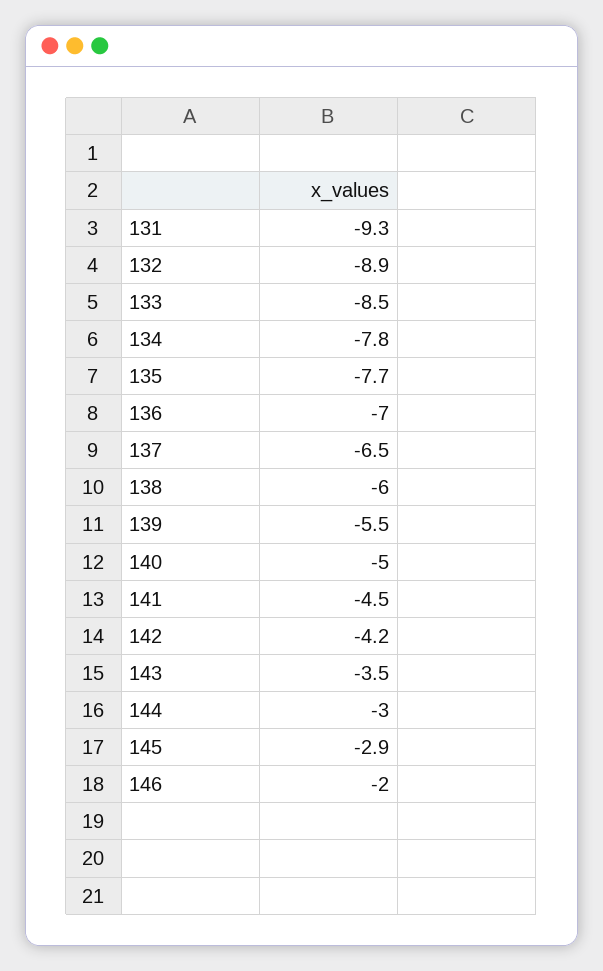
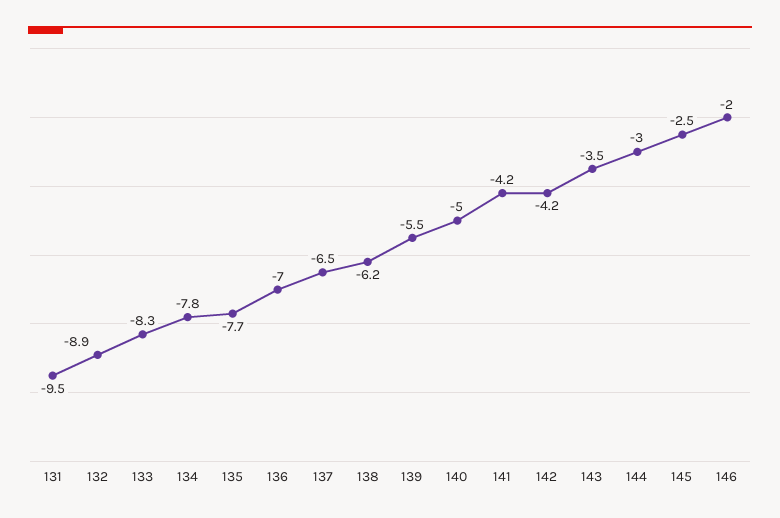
  {
-   "131": -9.3,
+   "131": -9.5,
    "132": -8.9,
-   "133": -8.5,
+   "133": -8.3,
    "134": -7.8,
    "135": -7.7,
    "136": -7,
    "137": -6.5,
-   "138": -6,
+   "138": -6.2,
    "139": -5.5,
    "140": -5,
-   "141": -4.5,
+   "141": -4.2,
    "142": -4.2,
    "143": -3.5,
    "144": -3,
-   "145": -2.9,
+   "145": -2.5,
    "146": -2
  }

